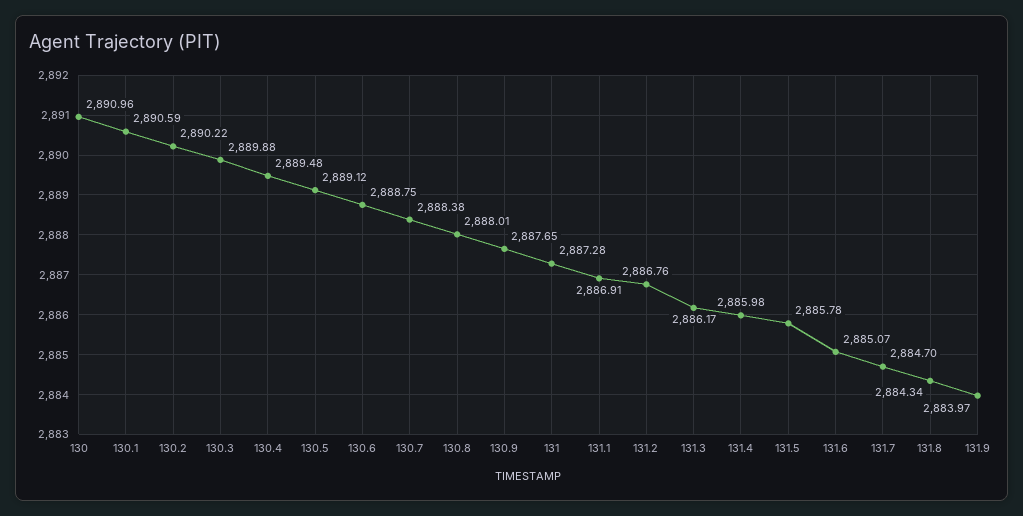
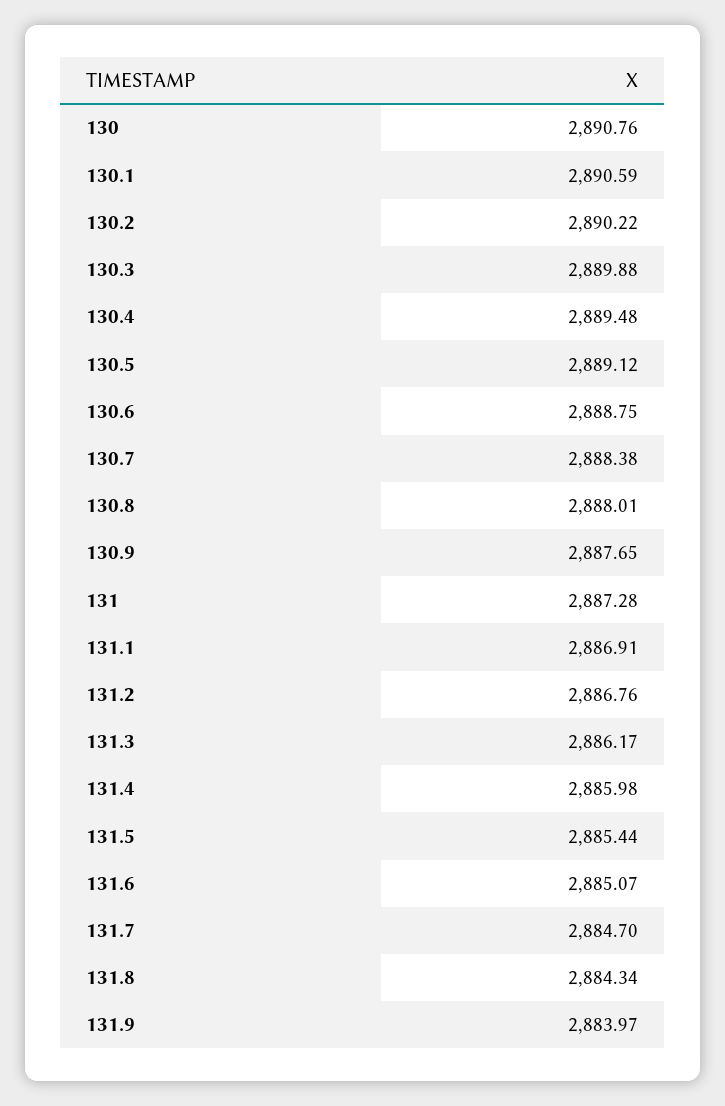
  {
-   "130": 2890.96,
+   "130": 2890.76,
    "130.1": 2890.59,
    "130.2": 2890.22,
    "130.3": 2889.88,
    "130.4": 2889.48,
    "130.5": 2889.12,
    "130.6": 2888.75,
    "130.7": 2888.38,
    "130.8": 2888.01,
    "130.9": 2887.65,
    "131": 2887.28,
    "131.1": 2886.91,
    "131.2": 2886.76,
    "131.3": 2886.17,
    "131.4": 2885.98,
-   "131.5": 2885.78,
+   "131.5": 2885.44,
    "131.6": 2885.07,
    "131.7": 2884.7,
    "131.8": 2884.34,
    "131.9": 2883.97
  }

